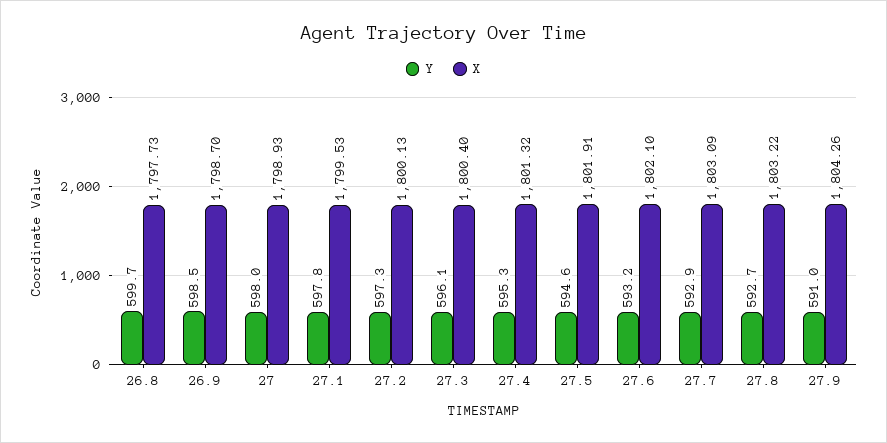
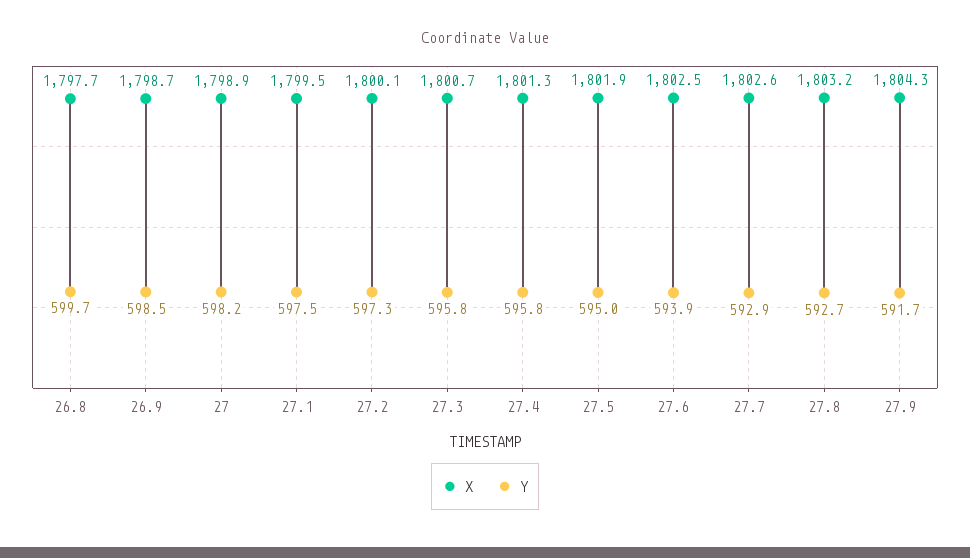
  {
    "Y": {
      "26.8": 599.7,
      "26.9": 598.5,
-     "27": 598,
+     "27": 598.2,
-     "27.1": 597.8,
+     "27.1": 597.5,
      "27.2": 597.3,
-     "27.3": 596.1,
+     "27.3": 595.8,
-     "27.4": 595.3,
+     "27.4": 595.8,
-     "27.5": 594.6,
+     "27.5": 595,
-     "27.6": 593.2,
+     "27.6": 593.9,
      "27.7": 592.9,
      "27.8": 592.7,
-     "27.9": 591
+     "27.9": 591.7
    },
    "X": {
      "26.8": 1797.73,
      "26.9": 1798.7,
      "27": 1798.93,
      "27.1": 1799.53,
      "27.2": 1800.13,
-     "27.3": 1800.4,
+     "27.3": 1800.7,
      "27.4": 1801.32,
      "27.5": 1801.91,
-     "27.6": 1802.1,
+     "27.6": 1802.5,
-     "27.7": 1803.09,
+     "27.7": 1802.6,
      "27.8": 1803.22,
      "27.9": 1804.26
    }
  }

